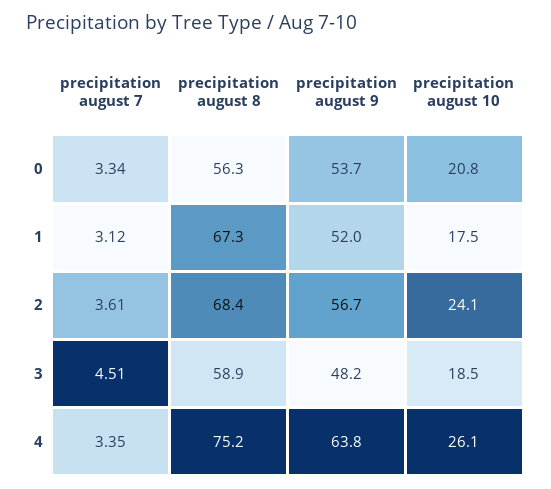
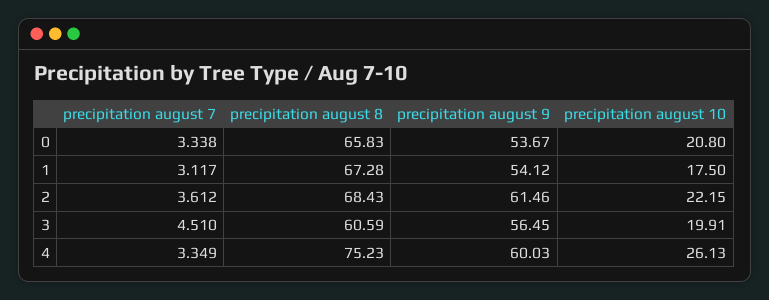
  {
    "precipitation august 7": {
      "0": 3.338,
      "1": 3.117,
      "2": 3.612,
      "3": 4.51,
      "4": 3.349
    },
    "precipitation august 8": {
-     "0": 56.3,
+     "0": 65.83,
      "1": 67.28,
      "2": 68.43,
-     "3": 58.9,
+     "3": 60.59,
      "4": 75.23
    },
    "precipitation august 9": {
      "0": 53.67,
-     "1": 52,
+     "1": 54.12,
-     "2": 56.7,
+     "2": 61.46,
-     "3": 48.2,
+     "3": 56.45,
-     "4": 63.8
+     "4": 60.03
    },
    "precipitation august 10": {
      "0": 20.8,
      "1": 17.5,
-     "2": 24.1,
+     "2": 22.15,
-     "3": 18.5,
+     "3": 19.91,
      "4": 26.13
    }
  }

